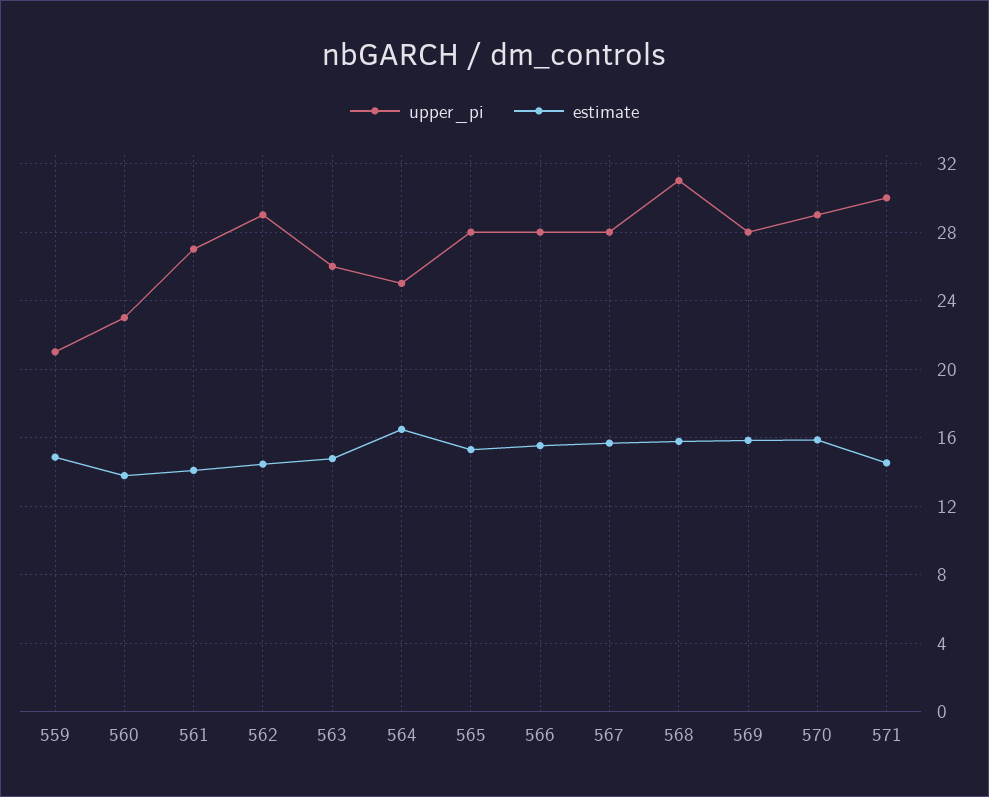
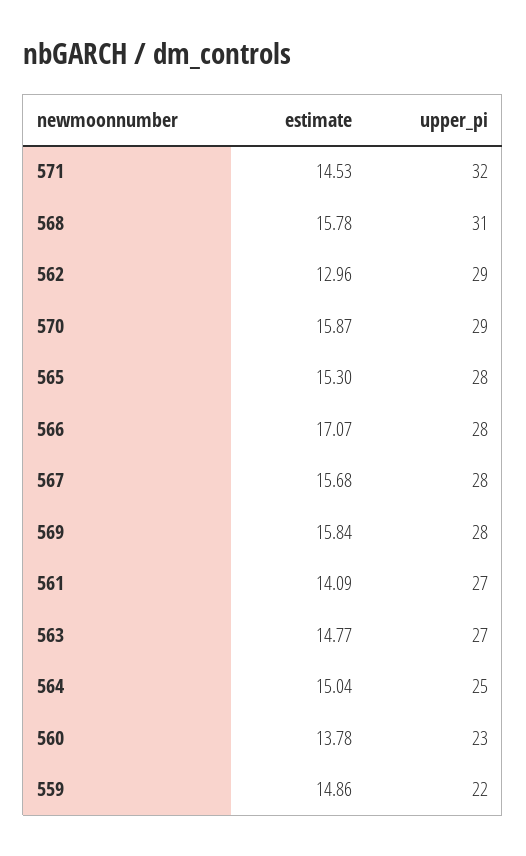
  {
    "upper_pi": {
-     "559": 21,
+     "559": 22,
      "560": 23,
      "561": 27,
      "562": 29,
-     "563": 26,
+     "563": 27,
      "564": 25,
      "565": 28,
      "566": 28,
      "567": 28,
      "568": 31,
      "569": 28,
      "570": 29,
-     "571": 30
+     "571": 32
    },
    "estimate": {
      "559": 14.86,
      "560": 13.78,
      "561": 14.09,
-     "562": 14.5,
+     "562": 12.96,
      "563": 14.77,
-     "564": 16.5,
+     "564": 15.04,
      "565": 15.3,
-     "566": 15.5,
+     "566": 17.07,
      "567": 15.68,
      "568": 15.78,
      "569": 15.84,
      "570": 15.87,
      "571": 14.53
    }
  }

